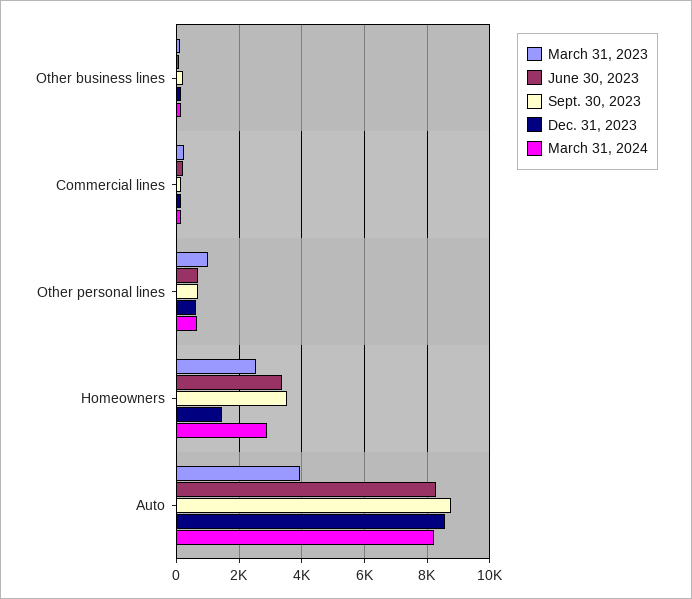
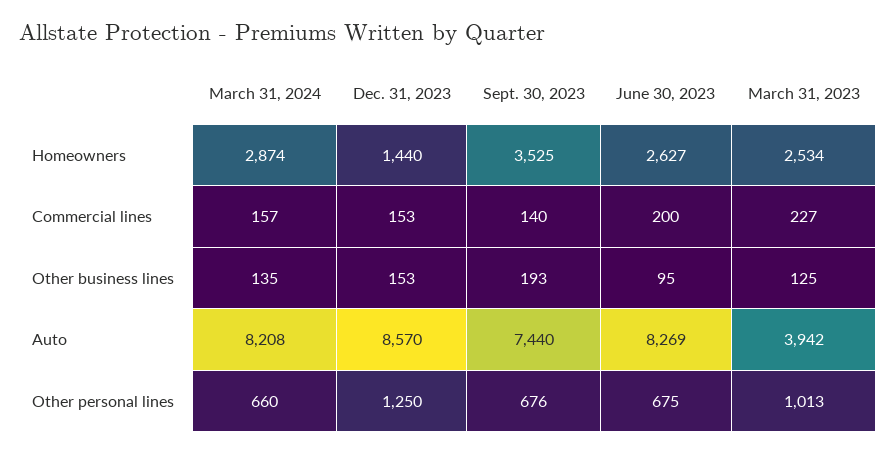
  {
    "March 31, 2023": {
      "Other business lines": 125,
      "Commercial lines": 227,
      "Other personal lines": 1013,
      "Homeowners": 2534,
      "Auto": 3942
    },
    "June 30, 2023": {
      "Other business lines": 95,
      "Commercial lines": 200,
      "Other personal lines": 675,
-     "Homeowners": 3400,
+     "Homeowners": 2627,
      "Auto": 8269
    },
    "Sept. 30, 2023": {
      "Other business lines": 193,
      "Commercial lines": 140,
      "Other personal lines": 676,
      "Homeowners": 3525,
-     "Auto": 8800
+     "Auto": 7440
    },
    "Dec. 31, 2023": {
      "Other business lines": 153,
      "Commercial lines": 153,
-     "Other personal lines": 600,
+     "Other personal lines": 1250,
      "Homeowners": 1440,
      "Auto": 8570
    },
    "March 31, 2024": {
      "Other business lines": 135,
      "Commercial lines": 157,
      "Other personal lines": 660,
      "Homeowners": 2874,
      "Auto": 8208
    }
  }

